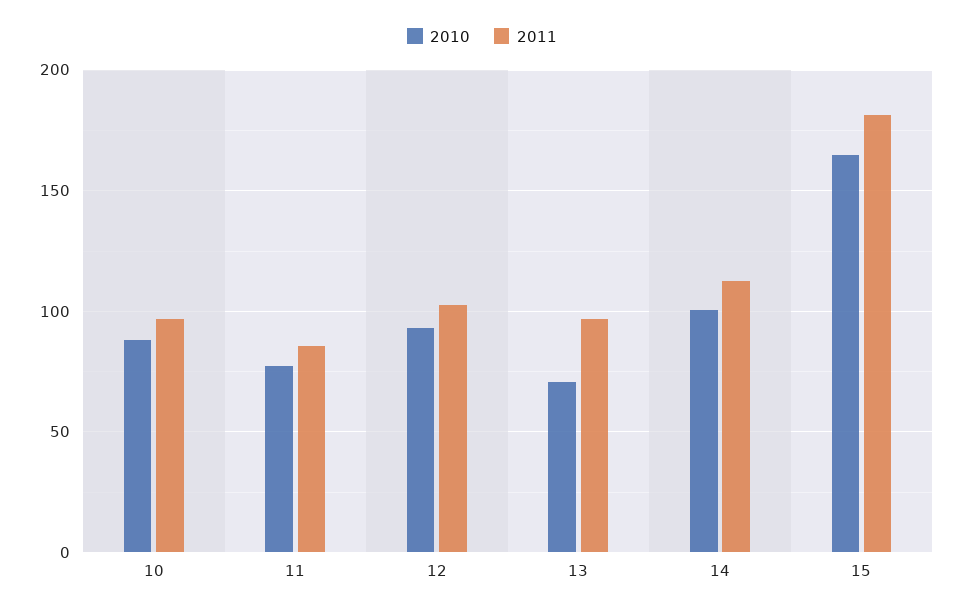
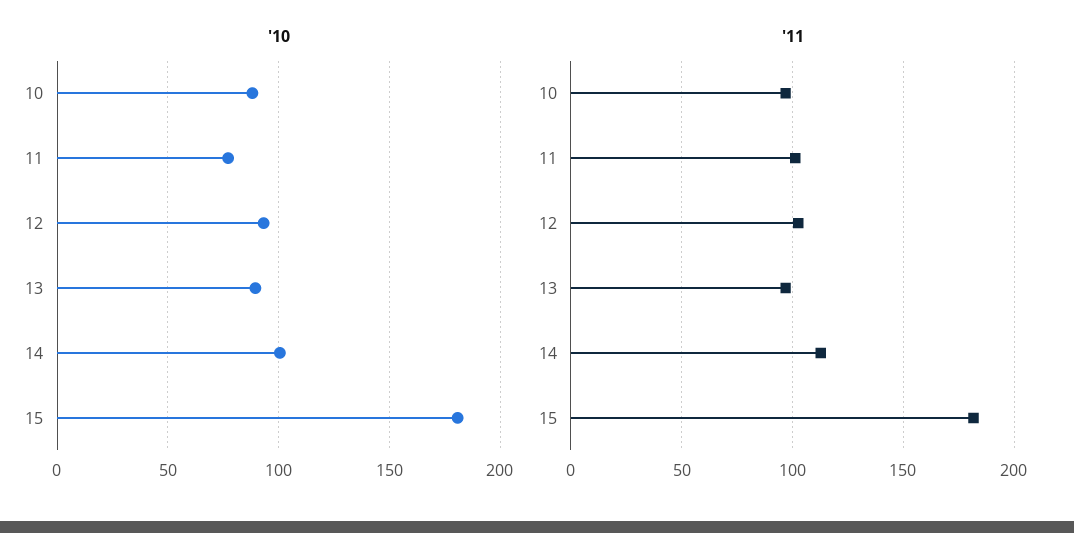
  {
    "2010": {
      "10": 90,
      "11": 75,
      "12": 95,
-     "13": 70,
+     "13": 90,
      "14": 100,
-     "15": 165
+     "15": 180
    },
    "2011": {
      "10": 95,
-     "11": 85,
+     "11": 100,
      "12": 105,
      "13": 95,
      "14": 115,
      "15": 180
    }
  }

